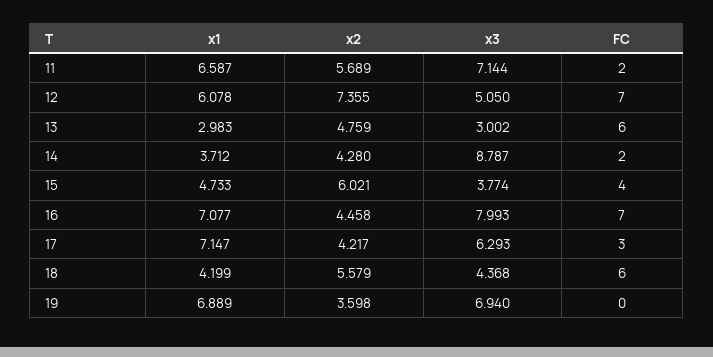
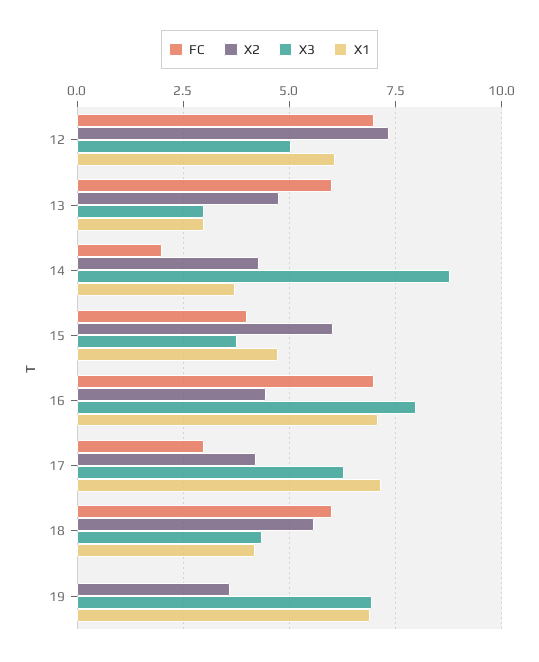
  {
    "x1": {
-     "11": 6.587,
      "12": 6.078,
      "13": 2.983,
      "14": 3.712,
      "15": 4.733,
      "16": 7.077,
      "17": 7.147,
      "18": 4.199,
      "19": 6.889
    },
    "x2": {
-     "11": 5.689,
      "12": 7.355,
      "13": 4.759,
      "14": 4.28,
      "15": 6.021,
      "16": 4.458,
      "17": 4.217,
      "18": 5.579,
      "19": 3.598
    },
    "x3": {
-     "11": 7.144,
      "12": 5.05,
      "13": 3.002,
      "14": 8.787,
      "15": 3.774,
      "16": 7.993,
      "17": 6.293,
      "18": 4.368,
      "19": 6.94
    },
    "FC": {
-     "11": 2,
      "12": 7,
      "13": 6,
      "14": 2,
      "15": 4,
      "16": 7,
      "17": 3,
      "18": 6,
      "19": 0
    }
  }

